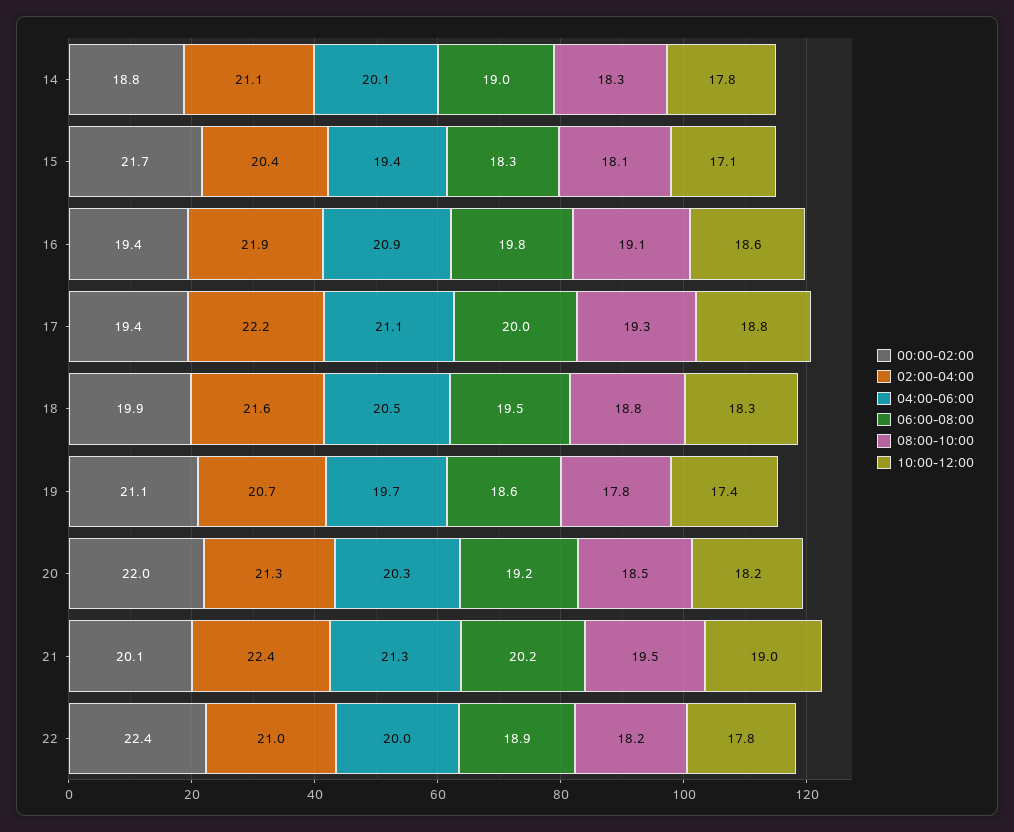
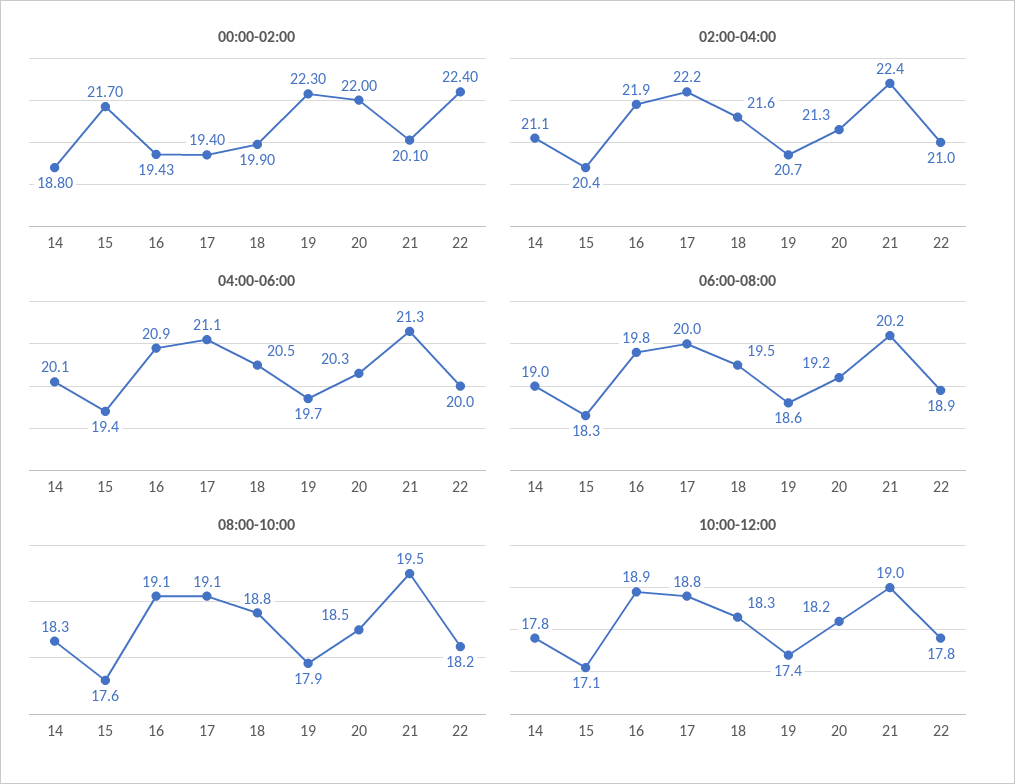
  {
    "00:00-02:00": {
      "14": 18.8,
      "15": 21.7,
      "16": 19.43,
      "17": 19.4,
      "18": 19.9,
-     "19": 21.1,
+     "19": 22.3,
      "20": 22,
      "21": 20.1,
      "22": 22.4
    },
    "02:00-04:00": {
      "14": 21.1,
      "15": 20.4,
      "16": 21.9,
      "17": 22.2,
      "18": 21.6,
      "19": 20.7,
      "20": 21.3,
      "21": 22.4,
      "22": 21
    },
    "04:00-06:00": {
      "14": 20.1,
      "15": 19.4,
      "16": 20.9,
      "17": 21.1,
      "18": 20.5,
      "19": 19.7,
      "20": 20.3,
      "21": 21.3,
      "22": 20
    },
    "06:00-08:00": {
      "14": 19,
      "15": 18.3,
      "16": 19.8,
      "17": 20,
      "18": 19.5,
      "19": 18.6,
      "20": 19.2,
      "21": 20.2,
      "22": 18.9
    },
    "08:00-10:00": {
      "14": 18.3,
-     "15": 18.1,
+     "15": 17.6,
      "16": 19.1,
-     "17": 19.3,
+     "17": 19.1,
      "18": 18.8,
-     "19": 17.8,
+     "19": 17.9,
      "20": 18.5,
      "21": 19.5,
      "22": 18.2
    },
    "10:00-12:00": {
      "14": 17.8,
      "15": 17.1,
-     "16": 18.6,
+     "16": 18.9,
      "17": 18.8,
      "18": 18.3,
      "19": 17.4,
      "20": 18.2,
      "21": 19,
      "22": 17.8
    }
  }

